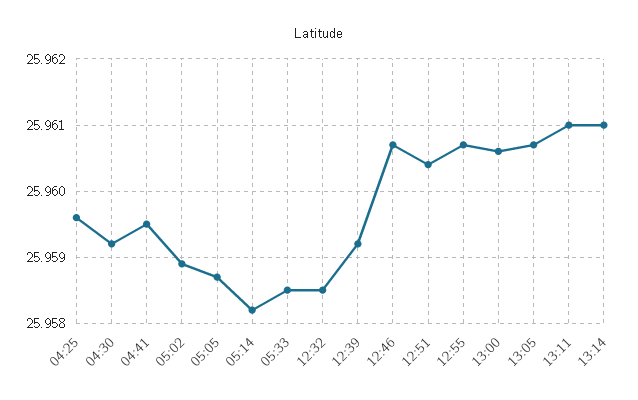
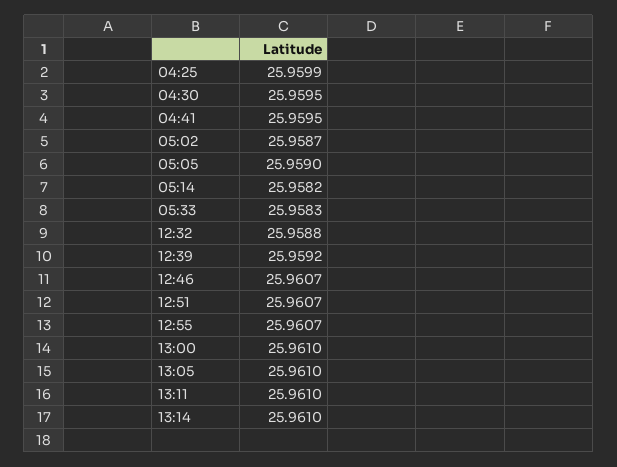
  {
-   "04:25": 25.9596,
+   "04:25": 25.9599,
-   "04:30": 25.9592,
+   "04:30": 25.9595,
    "04:41": 25.9595,
-   "05:02": 25.9589,
+   "05:02": 25.9587,
-   "05:05": 25.9587,
+   "05:05": 25.959,
    "05:14": 25.9582,
-   "05:33": 25.9585,
+   "05:33": 25.9583,
-   "12:32": 25.9585,
+   "12:32": 25.9588,
    "12:39": 25.9592,
    "12:46": 25.9607,
-   "12:51": 25.9604,
+   "12:51": 25.9607,
    "12:55": 25.9607,
-   "13:00": 25.9606,
+   "13:00": 25.961,
-   "13:05": 25.9607,
+   "13:05": 25.961,
    "13:11": 25.961,
    "13:14": 25.961
  }

